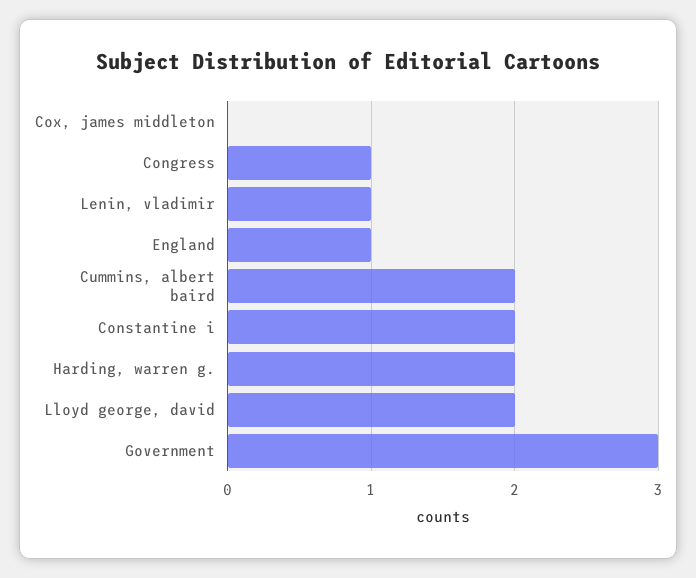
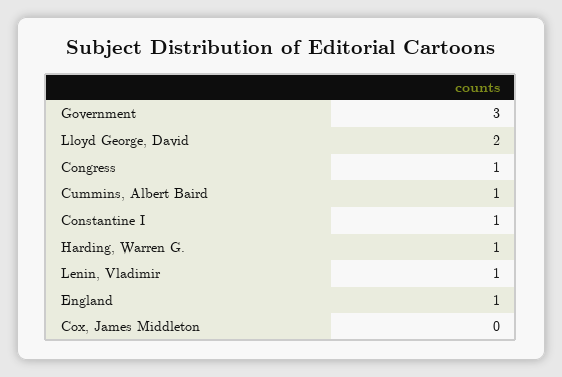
  {
    "Cox, james middleton": 0,
    "Congress": 1,
    "Lenin, vladimir": 1,
    "England": 1,
-   "Cummins, albert baird": 2,
+   "Cummins, albert baird": 1,
-   "Constantine i": 2,
+   "Constantine i": 1,
-   "Harding, warren g.": 2,
+   "Harding, warren g.": 1,
    "Lloyd george, david": 2,
    "Government": 3
  }

